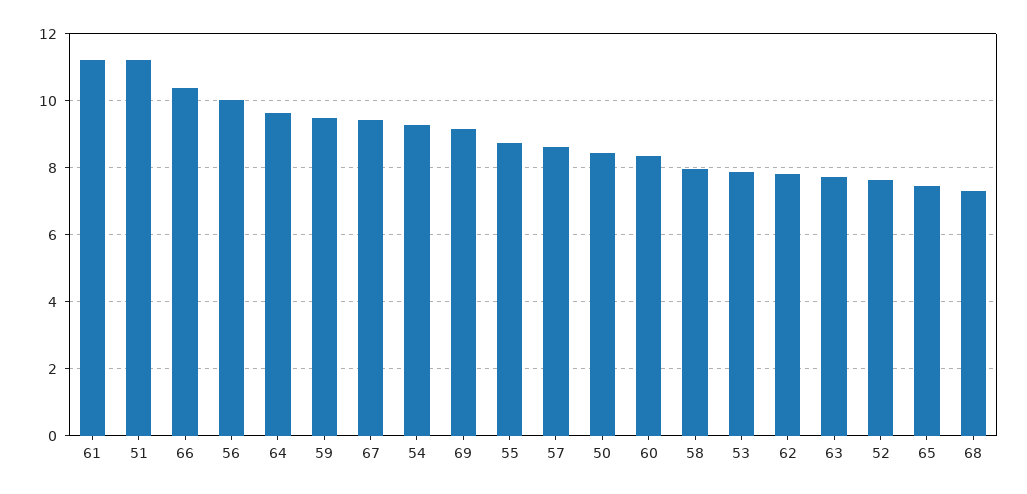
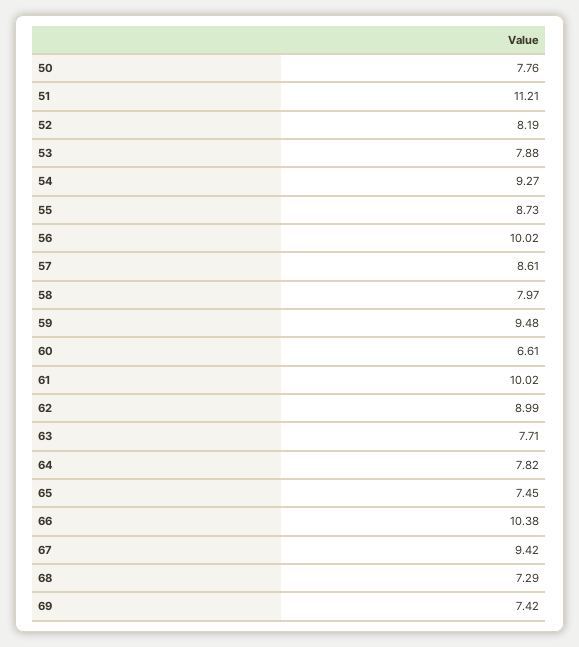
  {
-   "61": 11.2,
+   "61": 10.02,
    "51": 11.21,
    "66": 10.38,
    "56": 10.02,
-   "64": 9.6,
+   "64": 7.82,
    "59": 9.48,
    "67": 9.42,
    "54": 9.27,
-   "69": 9.2,
+   "69": 7.42,
    "55": 8.73,
    "57": 8.61,
-   "50": 8.4,
+   "50": 7.76,
-   "60": 8.4,
+   "60": 6.61,
    "58": 7.97,
    "53": 7.88,
-   "62": 7.8,
+   "62": 8.99,
    "63": 7.71,
-   "52": 7.6,
+   "52": 8.19,
    "65": 7.45,
    "68": 7.29
  }

